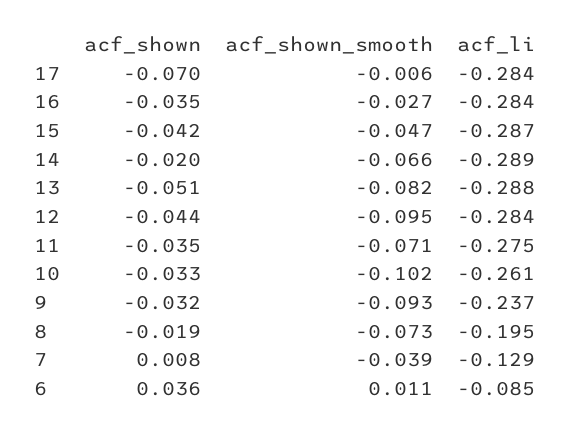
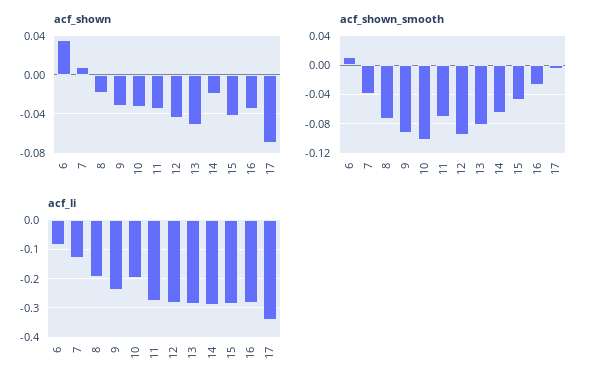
  {
    "acf_shown": {
      "17": -0.07,
      "16": -0.035,
      "15": -0.042,
      "14": -0.02,
      "13": -0.051,
      "12": -0.044,
      "11": -0.035,
      "10": -0.033,
      "9": -0.032,
      "8": -0.019,
      "7": 0.008,
      "6": 0.036
    },
    "acf_shown_smooth": {
      "17": -0.006,
      "16": -0.027,
      "15": -0.047,
      "14": -0.066,
      "13": -0.082,
      "12": -0.095,
      "11": -0.071,
      "10": -0.102,
      "9": -0.093,
      "8": -0.073,
      "7": -0.039,
      "6": 0.011
    },
    "acf_li": {
-     "17": -0.284,
+     "17": -0.35,
      "16": -0.284,
      "15": -0.287,
      "14": -0.289,
      "13": -0.288,
      "12": -0.284,
      "11": -0.275,
-     "10": -0.261,
+     "10": -0.2,
      "9": -0.237,
      "8": -0.195,
      "7": -0.129,
      "6": -0.085
    }
  }

